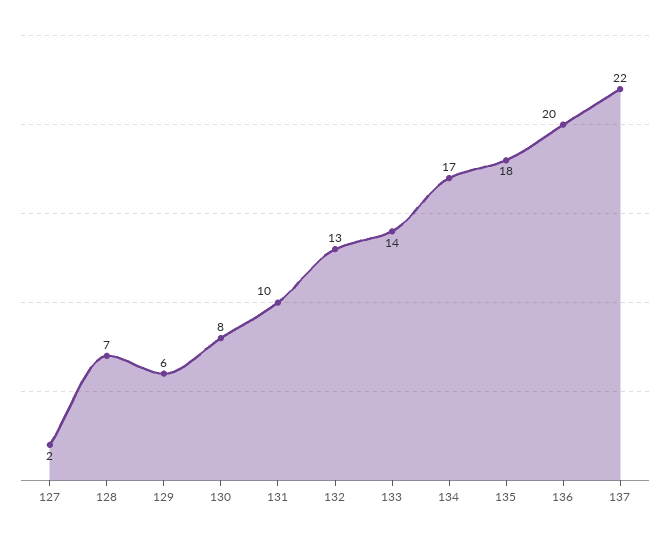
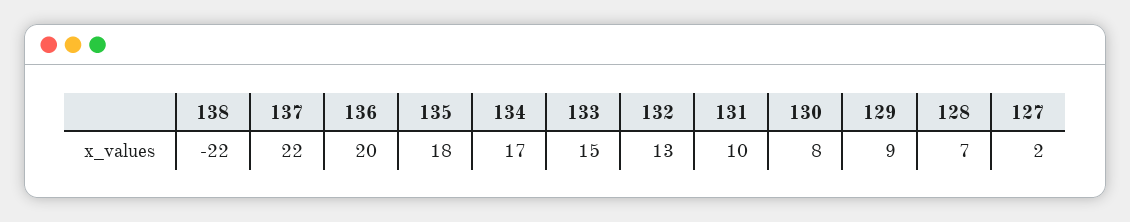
  {
    "127": 2,
    "128": 7,
-   "129": 6,
+   "129": 9,
    "130": 8,
    "131": 10,
    "132": 13,
-   "133": 14,
+   "133": 15,
    "134": 17,
    "135": 18,
    "136": 20,
-   "137": 22
+   "137": 22,
+   "138": -22
  }

